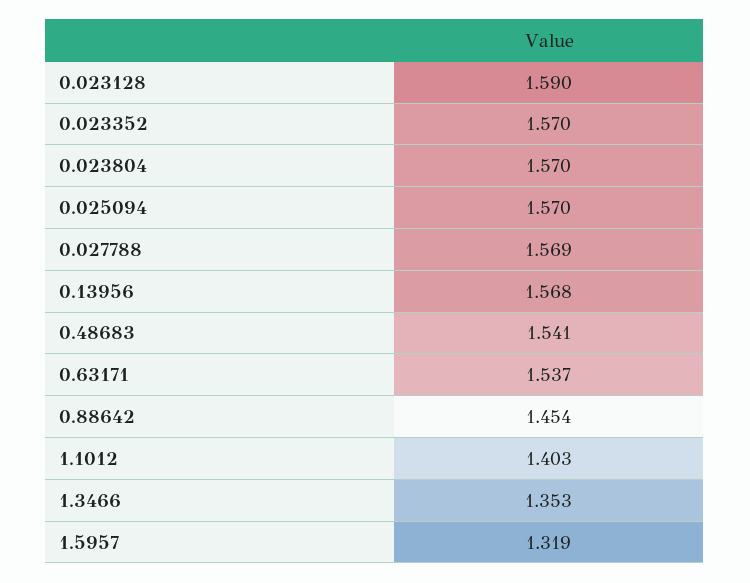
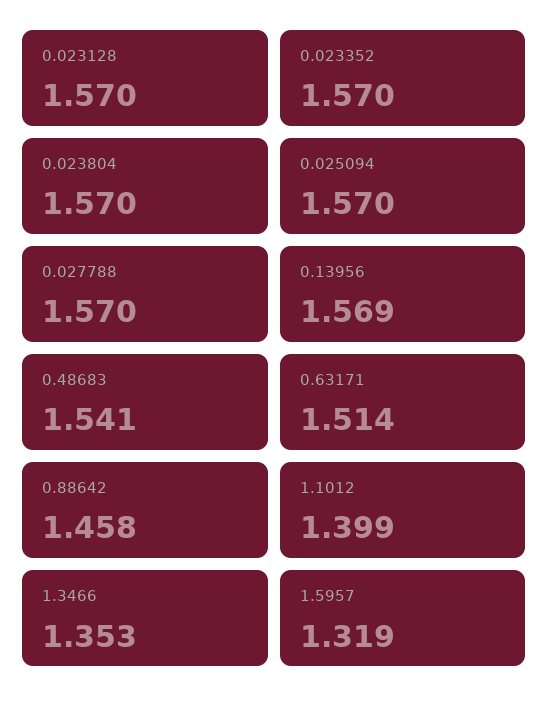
  {
-   "0.023128": 1.59,
+   "0.023128": 1.57,
    "0.023352": 1.57,
    "0.023804": 1.57,
    "0.025094": 1.57,
-   "0.027788": 1.569,
+   "0.027788": 1.57,
-   "0.13956": 1.568,
+   "0.13956": 1.569,
    "0.48683": 1.541,
-   "0.63171": 1.537,
+   "0.63171": 1.514,
-   "0.88642": 1.454,
+   "0.88642": 1.458,
-   "1.1012": 1.403,
+   "1.1012": 1.399,
    "1.3466": 1.353,
    "1.5957": 1.319
  }

